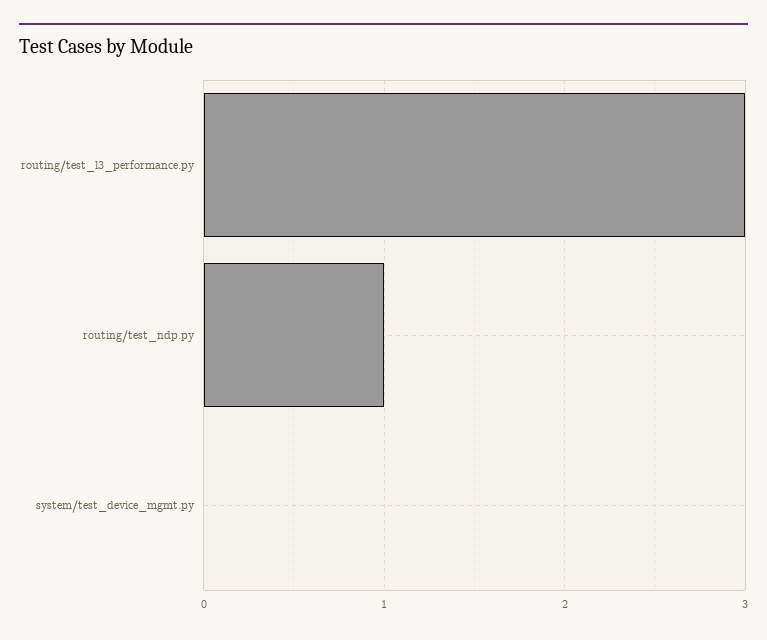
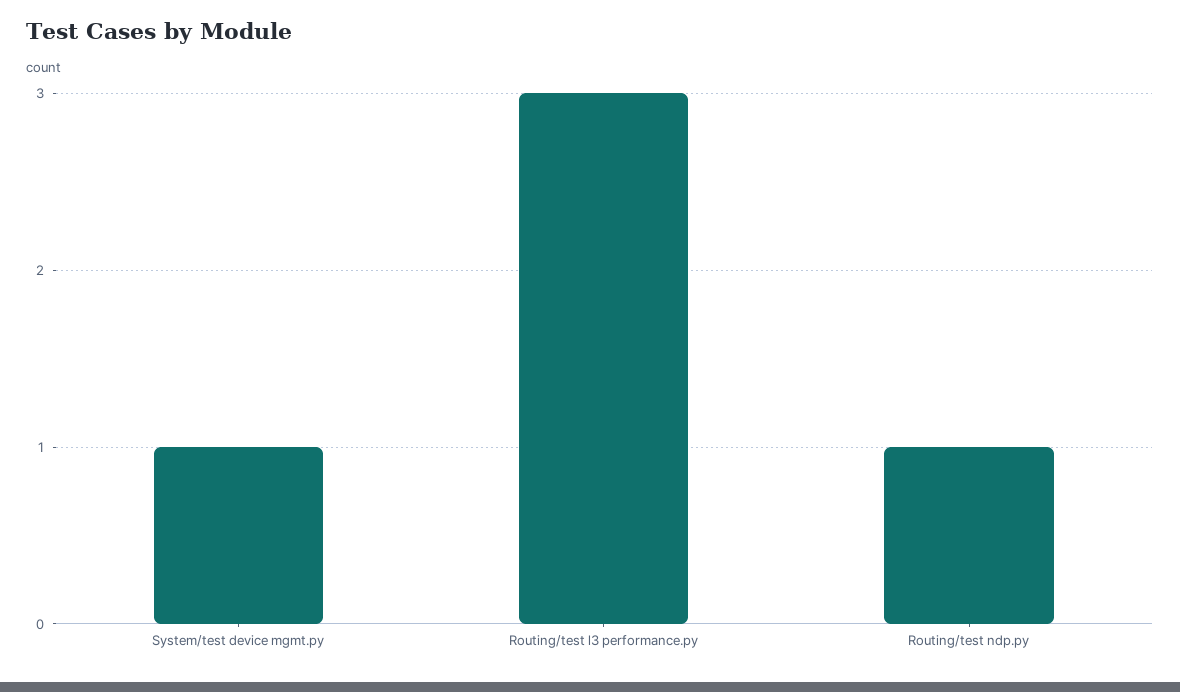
  {
    "routing/test_l3_performance.py": 3,
    "routing/test_ndp.py": 1,
-   "system/test_device_mgmt.py": 0
+   "system/test_device_mgmt.py": 1
  }

